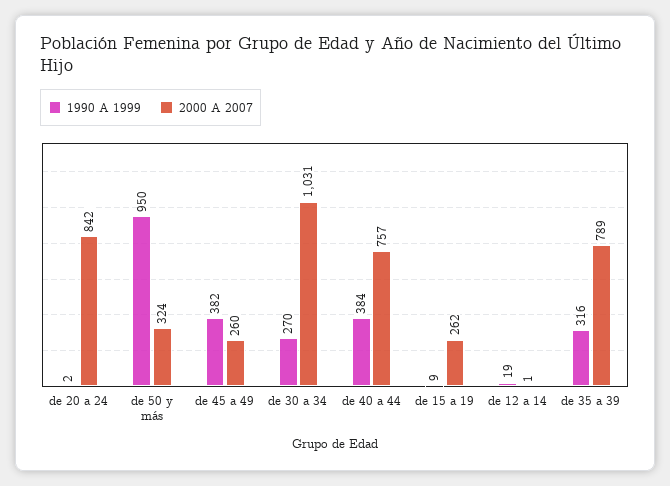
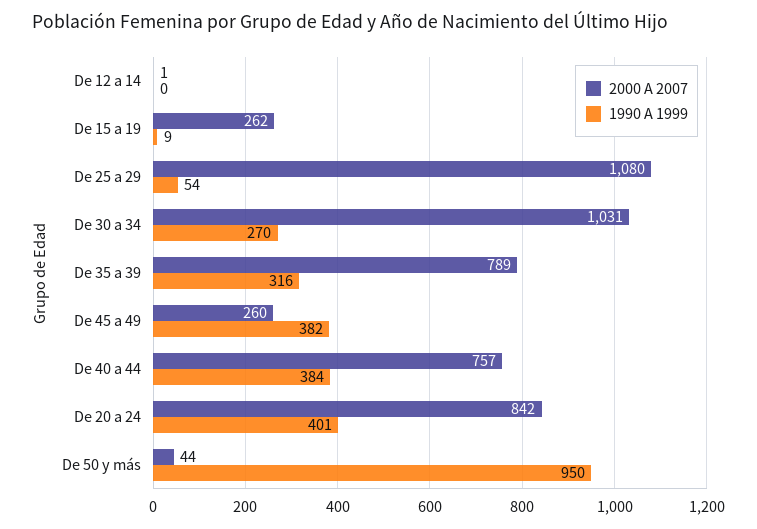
  {
    "1990 A 1999": {
-     "de 20 a 24": 2,
+     "de 20 a 24": 401,
      "de 50 y más": 950,
      "de 45 a 49": 382,
      "de 30 a 34": 270,
      "de 40 a 44": 384,
      "de 15 a 19": 9,
-     "de 12 a 14": 19,
+     "de 12 a 14": 0,
-     "de 35 a 39": 316
+     "de 35 a 39": 316,
+     "De 25 a 29": 54
    },
    "2000 A 2007": {
      "de 20 a 24": 842,
-     "de 50 y más": 324,
+     "de 50 y más": 44,
      "de 45 a 49": 260,
      "de 30 a 34": 1031,
      "de 40 a 44": 757,
      "de 15 a 19": 262,
      "de 12 a 14": 1,
-     "de 35 a 39": 789
+     "de 35 a 39": 789,
+     "De 25 a 29": 1080
    }
  }

